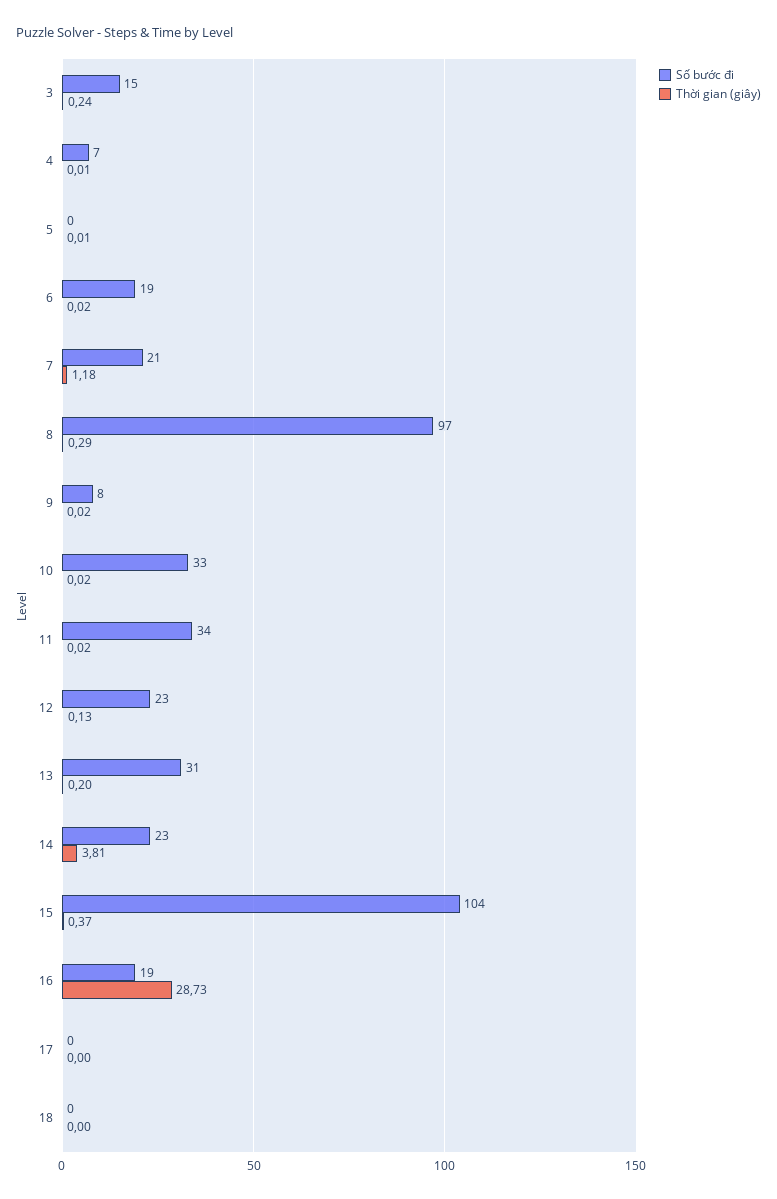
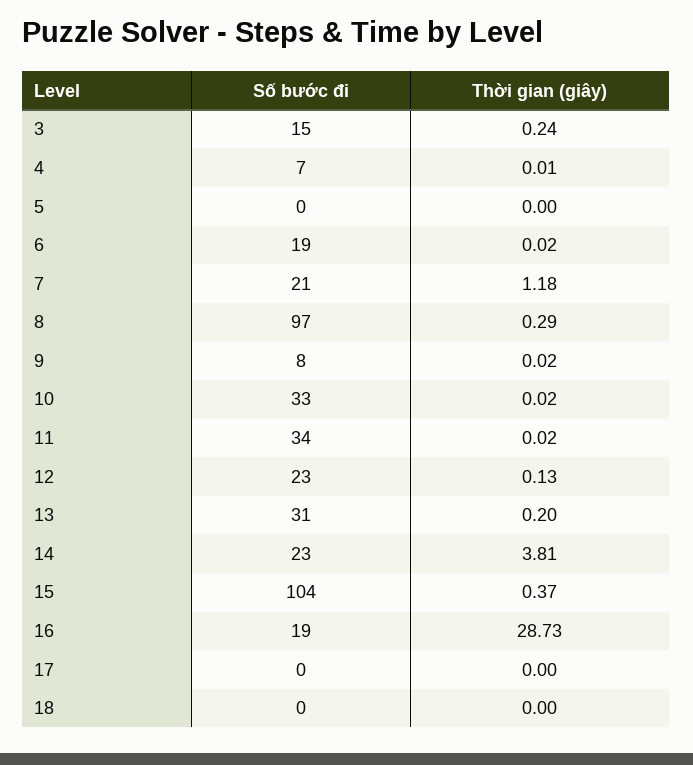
  {
    "Số bước đi": {
      "3": 15,
      "4": 7,
      "5": 0,
      "6": 19,
      "7": 21,
      "8": 97,
      "9": 8,
      "10": 33,
      "11": 34,
      "12": 23,
      "13": 31,
      "14": 23,
      "15": 104,
      "16": 19,
      "17": 0,
      "18": 0
    },
    "Thời gian (giây)": {
      "3": 0.24,
      "4": 0.01,
-     "5": 0.01,
+     "5": 0,
      "6": 0.02,
      "7": 1.18,
      "8": 0.29,
      "9": 0.02,
      "10": 0.02,
      "11": 0.02,
      "12": 0.13,
      "13": 0.2,
      "14": 3.81,
      "15": 0.37,
      "16": 28.73,
      "17": 0,
      "18": 0
    }
  }

